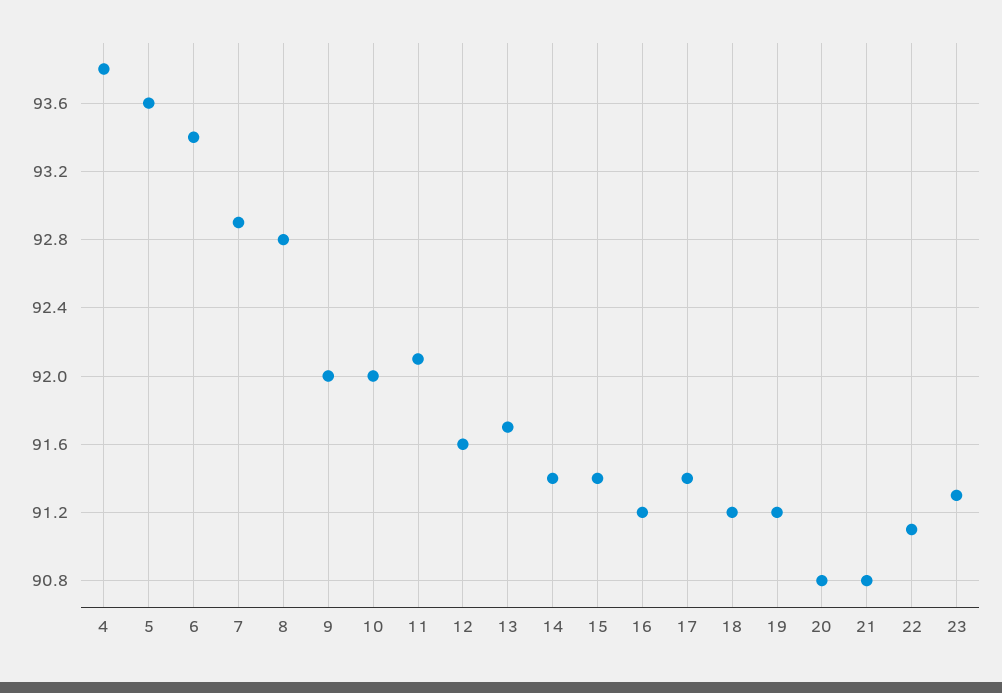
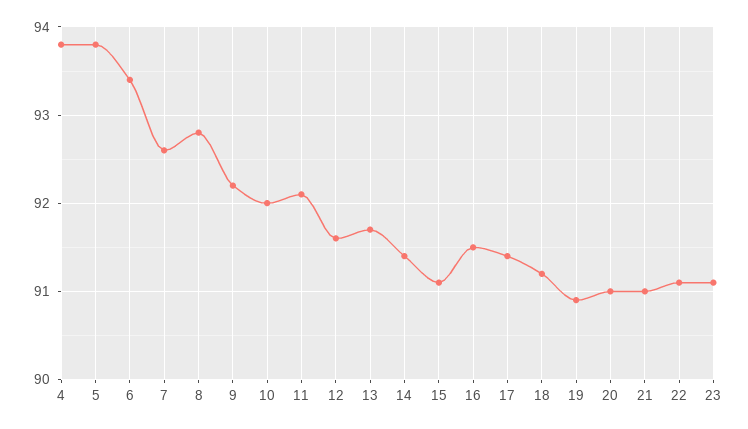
  {
    "4": 93.8,
-   "5": 93.6,
+   "5": 93.8,
    "6": 93.4,
-   "7": 92.9,
+   "7": 92.6,
    "8": 92.8,
-   "9": 92,
+   "9": 92.2,
    "10": 92,
    "11": 92.1,
    "12": 91.6,
    "13": 91.7,
    "14": 91.4,
-   "15": 91.4,
+   "15": 91.1,
-   "16": 91.2,
+   "16": 91.5,
    "17": 91.4,
    "18": 91.2,
-   "19": 91.2,
+   "19": 90.9,
-   "20": 90.8,
+   "20": 91,
-   "21": 90.8,
+   "21": 91,
    "22": 91.1,
-   "23": 91.3
+   "23": 91.1
  }

